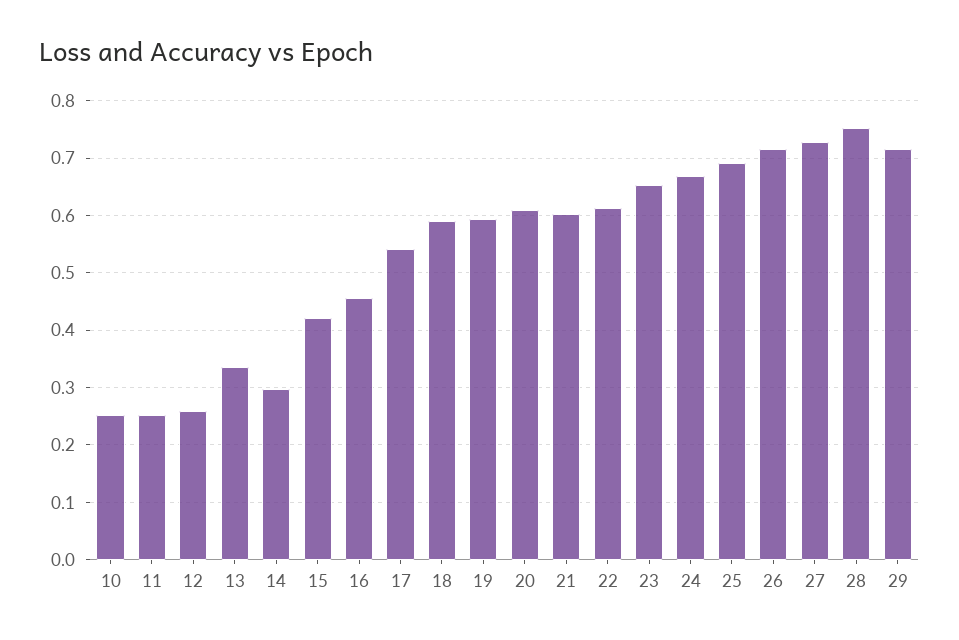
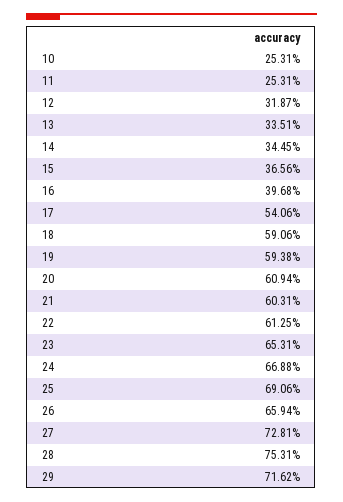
  {
    "10": 0.2531,
    "11": 0.2531,
-   "12": 0.26,
+   "12": 0.3187,
    "13": 0.3351,
-   "14": 0.3,
+   "14": 0.3445,
-   "15": 0.42,
+   "15": 0.3656,
-   "16": 0.46,
+   "16": 0.3968,
    "17": 0.5406,
    "18": 0.5906,
    "19": 0.5938,
    "20": 0.6094,
    "21": 0.6031,
    "22": 0.6125,
    "23": 0.6531,
    "24": 0.6688,
    "25": 0.6906,
-   "26": 0.72,
+   "26": 0.6594,
    "27": 0.7281,
    "28": 0.7531,
    "29": 0.7162
  }

